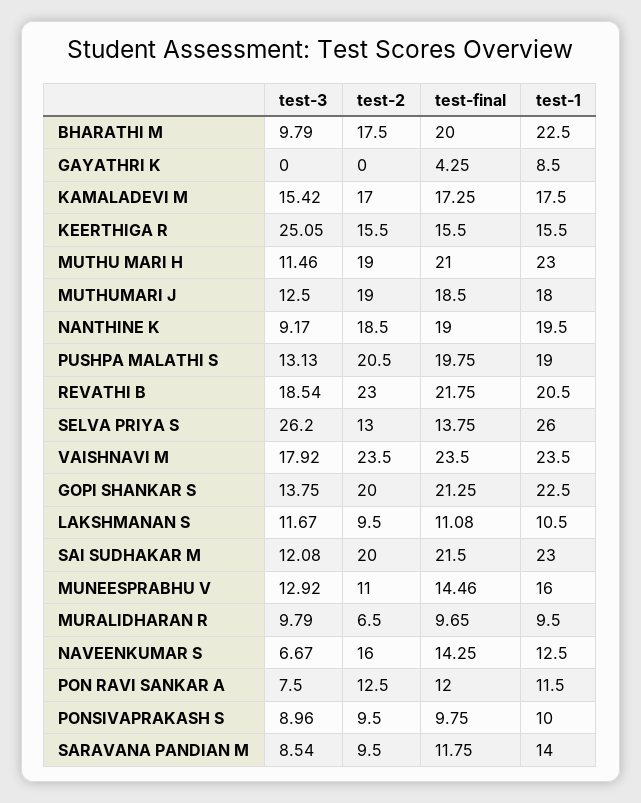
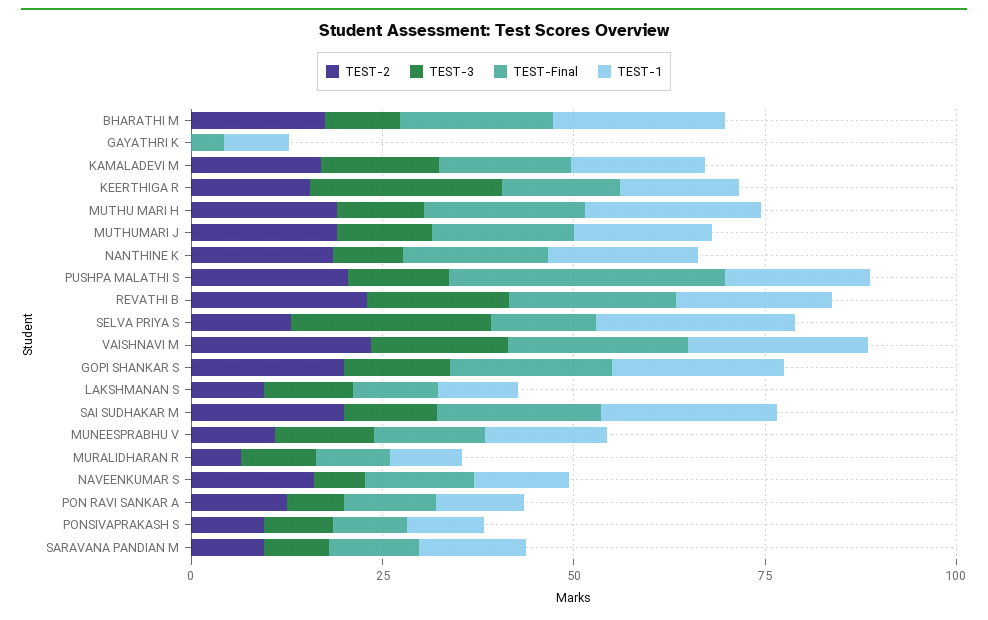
  {
    "test-3": {
      "BHARATHI M": 9.79,
      "GAYATHRI K": 0,
      "KAMALADEVI M": 15.42,
      "KEERTHIGA R": 25.05,
      "MUTHU MARI H": 11.46,
      "MUTHUMARI J": 12.5,
      "NANTHINE K": 9.17,
      "PUSHPA MALATHI S": 13.13,
      "REVATHI B": 18.54,
      "SELVA PRIYA S": 26.2,
      "VAISHNAVI M": 17.92,
      "GOPI SHANKAR S": 13.75,
      "LAKSHMANAN S": 11.67,
      "SAI SUDHAKAR M": 12.08,
      "MUNEESPRABHU V": 12.92,
      "MURALIDHARAN R": 9.79,
      "NAVEENKUMAR S": 6.67,
      "PON RAVI SANKAR A": 7.5,
      "PONSIVAPRAKASH S": 8.96,
      "SARAVANA PANDIAN M": 8.54
    },
    "test-2": {
      "BHARATHI M": 17.5,
      "GAYATHRI K": 0,
      "KAMALADEVI M": 17,
      "KEERTHIGA R": 15.5,
      "MUTHU MARI H": 19,
      "MUTHUMARI J": 19,
      "NANTHINE K": 18.5,
      "PUSHPA MALATHI S": 20.5,
      "REVATHI B": 23,
      "SELVA PRIYA S": 13,
      "VAISHNAVI M": 23.5,
      "GOPI SHANKAR S": 20,
      "LAKSHMANAN S": 9.5,
      "SAI SUDHAKAR M": 20,
      "MUNEESPRABHU V": 11,
      "MURALIDHARAN R": 6.5,
      "NAVEENKUMAR S": 16,
      "PON RAVI SANKAR A": 12.5,
      "PONSIVAPRAKASH S": 9.5,
      "SARAVANA PANDIAN M": 9.5
    },
    "test-final": {
      "BHARATHI M": 20,
      "GAYATHRI K": 4.25,
      "KAMALADEVI M": 17.25,
      "KEERTHIGA R": 15.5,
      "MUTHU MARI H": 21,
      "MUTHUMARI J": 18.5,
      "NANTHINE K": 19,
-     "PUSHPA MALATHI S": 19.75,
+     "PUSHPA MALATHI S": 35,
      "REVATHI B": 21.75,
      "SELVA PRIYA S": 13.75,
      "VAISHNAVI M": 23.5,
      "GOPI SHANKAR S": 21.25,
      "LAKSHMANAN S": 11.08,
      "SAI SUDHAKAR M": 21.5,
      "MUNEESPRABHU V": 14.46,
      "MURALIDHARAN R": 9.65,
      "NAVEENKUMAR S": 14.25,
      "PON RAVI SANKAR A": 12,
      "PONSIVAPRAKASH S": 9.75,
      "SARAVANA PANDIAN M": 11.75
    },
    "test-1": {
      "BHARATHI M": 22.5,
      "GAYATHRI K": 8.5,
      "KAMALADEVI M": 17.5,
      "KEERTHIGA R": 15.5,
      "MUTHU MARI H": 23,
      "MUTHUMARI J": 18,
      "NANTHINE K": 19.5,
      "PUSHPA MALATHI S": 19,
      "REVATHI B": 20.5,
      "SELVA PRIYA S": 26,
      "VAISHNAVI M": 23.5,
      "GOPI SHANKAR S": 22.5,
      "LAKSHMANAN S": 10.5,
      "SAI SUDHAKAR M": 23,
      "MUNEESPRABHU V": 16,
      "MURALIDHARAN R": 9.5,
      "NAVEENKUMAR S": 12.5,
      "PON RAVI SANKAR A": 11.5,
      "PONSIVAPRAKASH S": 10,
      "SARAVANA PANDIAN M": 14
    }
  }

